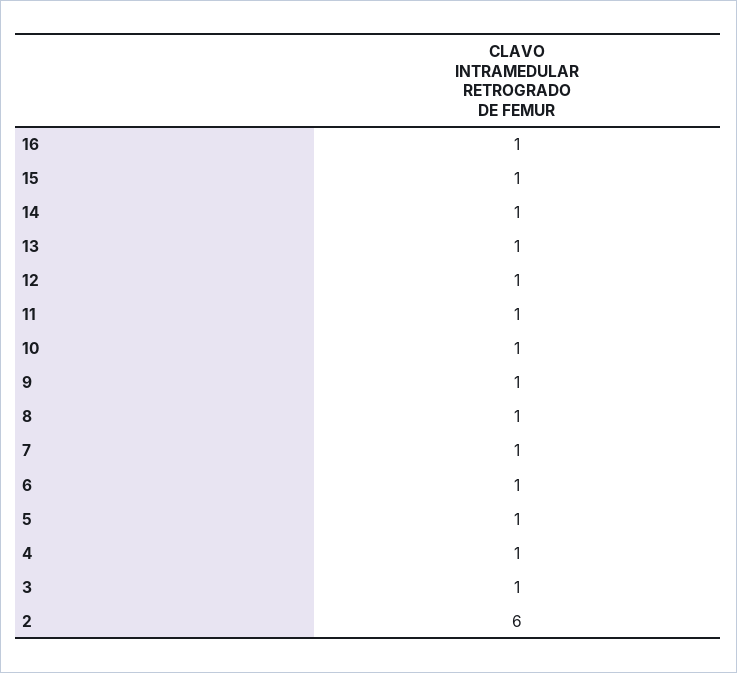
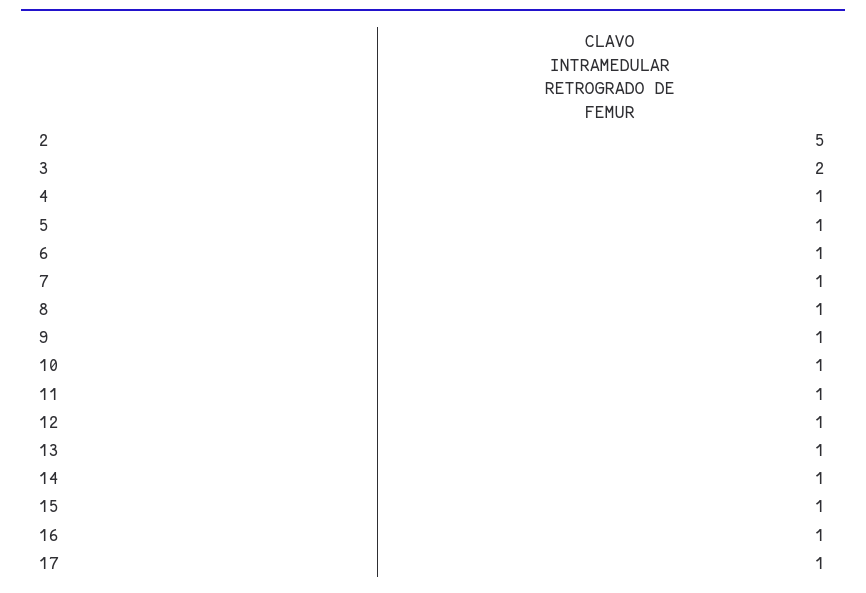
  {
    "16": 1,
    "15": 1,
    "14": 1,
    "13": 1,
    "12": 1,
    "11": 1,
    "10": 1,
    "9": 1,
    "8": 1,
    "7": 1,
    "6": 1,
    "5": 1,
    "4": 1,
-   "3": 1,
+   "3": 2,
-   "2": 6
+   "2": 5,
+   "17": 1
  }

